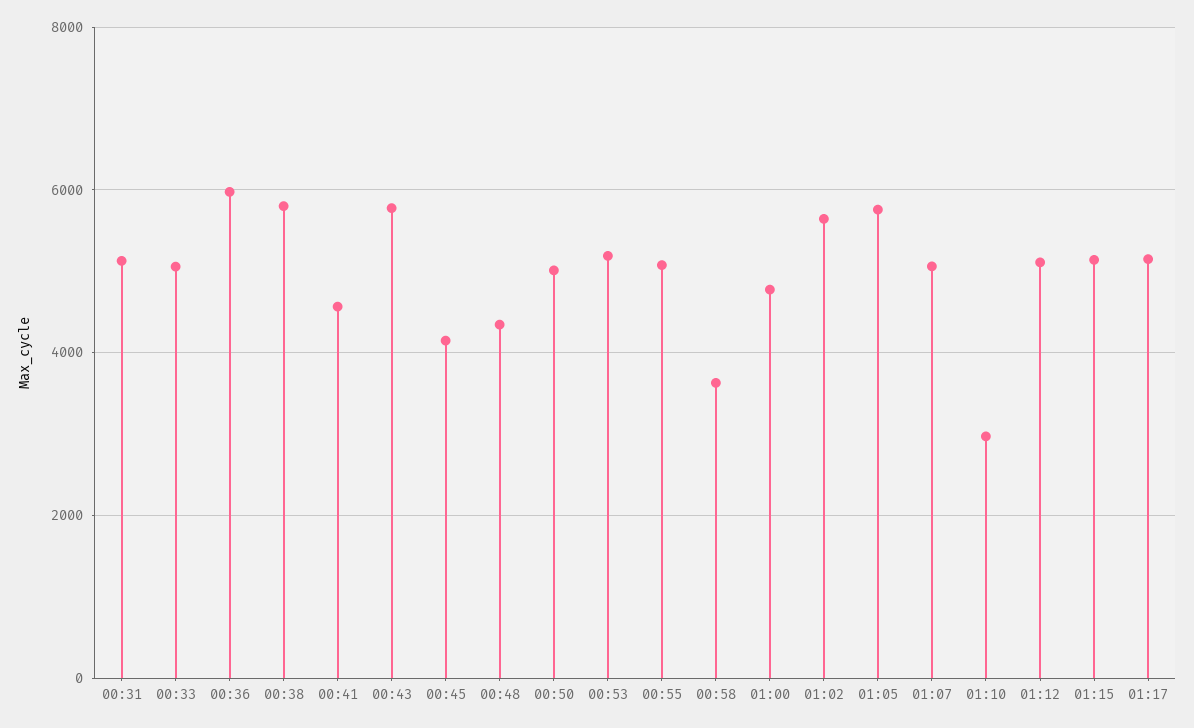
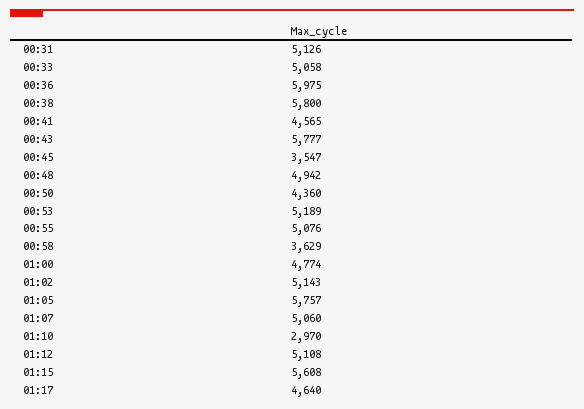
  {
    "00:31": 5126,
    "00:33": 5058,
    "00:36": 5975,
    "00:38": 5800,
    "00:41": 4565,
    "00:43": 5777,
-   "00:45": 4200,
+   "00:45": 3547,
-   "00:48": 4400,
+   "00:48": 4942,
-   "00:50": 5000,
+   "00:50": 4360,
    "00:53": 5189,
    "00:55": 5076,
    "00:58": 3629,
    "01:00": 4774,
-   "01:02": 5600,
+   "01:02": 5143,
    "01:05": 5757,
    "01:07": 5060,
    "01:10": 2970,
    "01:12": 5108,
-   "01:15": 5200,
+   "01:15": 5608,
-   "01:17": 5200
+   "01:17": 4640
  }

